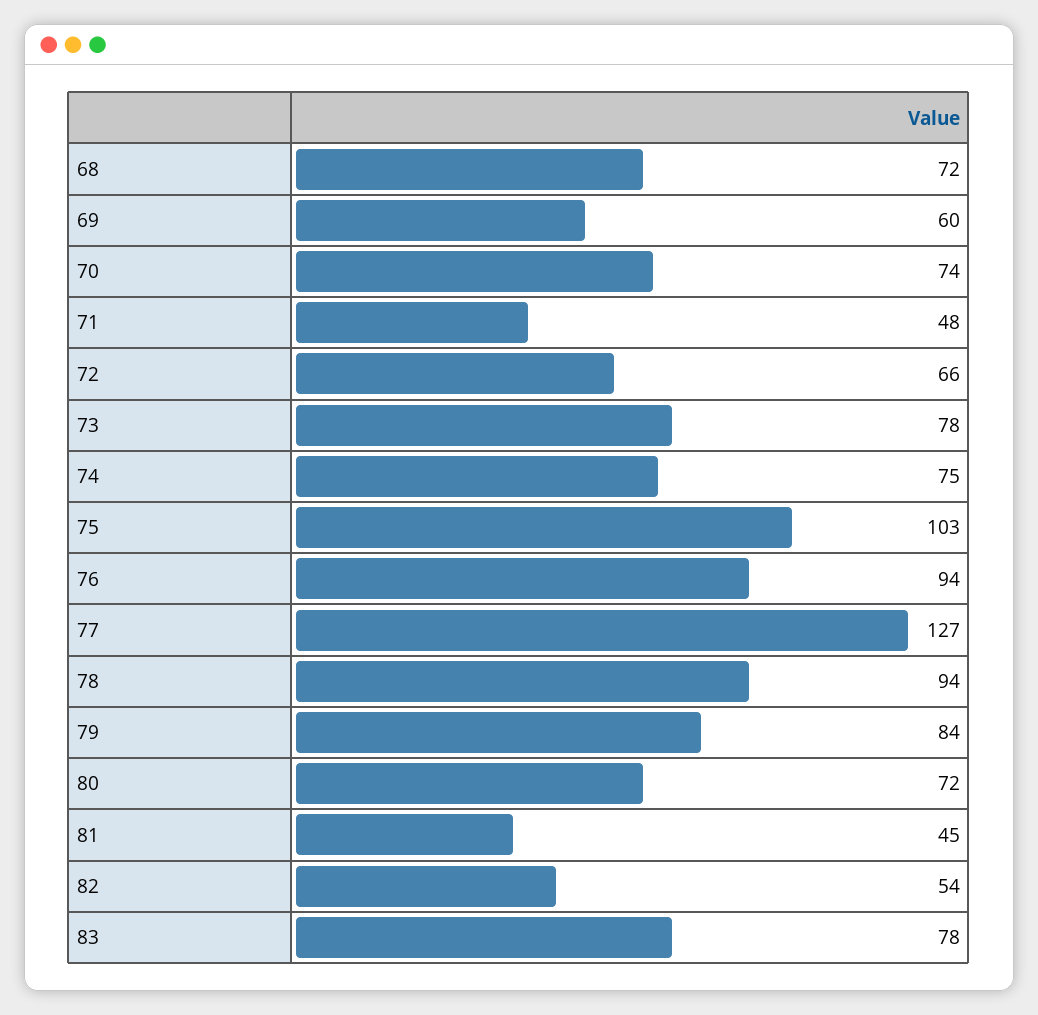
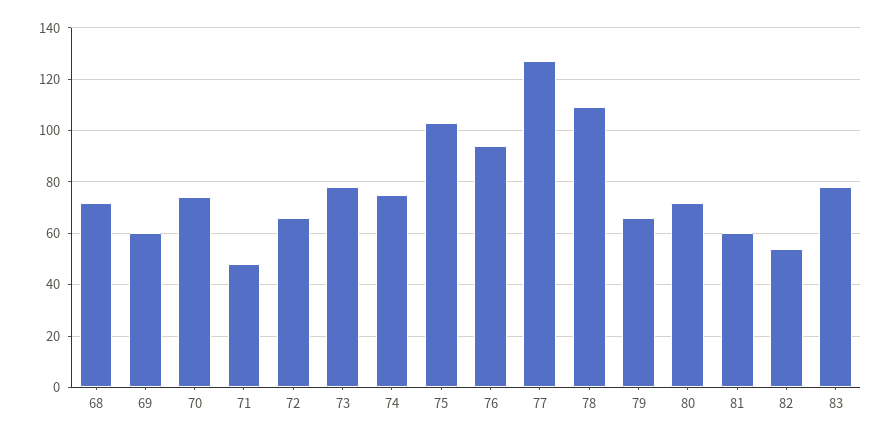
  {
    "68": 72,
    "69": 60,
    "70": 74,
    "71": 48,
    "72": 66,
    "73": 78,
    "74": 75,
    "75": 103,
    "76": 94,
    "77": 127,
-   "78": 94,
+   "78": 110,
-   "79": 84,
+   "79": 65,
    "80": 72,
-   "81": 45,
+   "81": 60,
    "82": 54,
    "83": 78
  }

